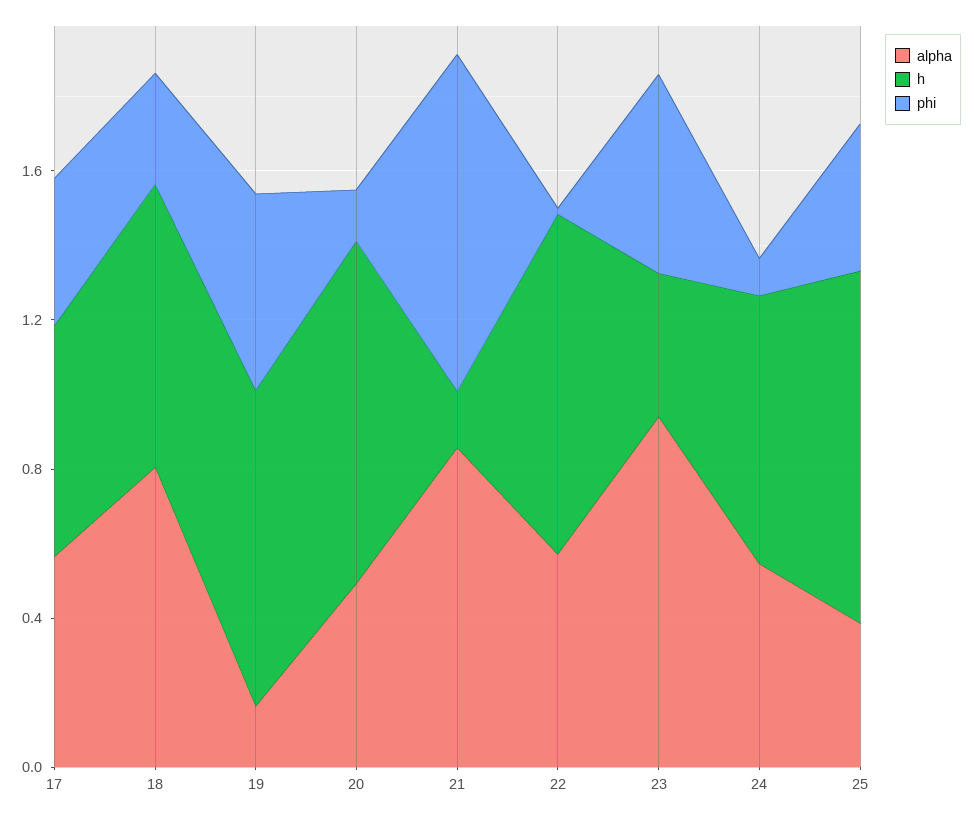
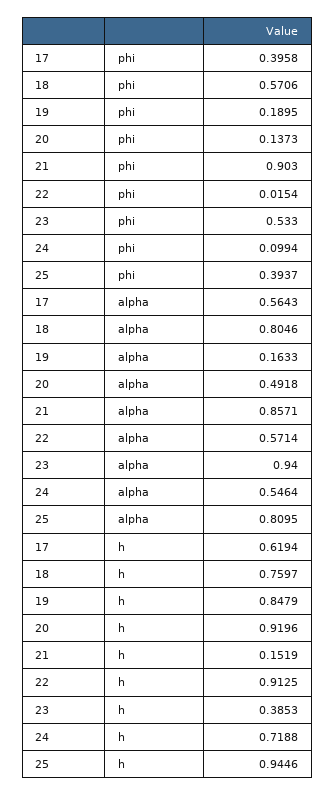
  {
    "alpha": {
      "17": 0.5643,
      "18": 0.8046,
      "19": 0.1633,
      "20": 0.4918,
      "21": 0.8571,
      "22": 0.5714,
      "23": 0.94,
      "24": 0.5464,
-     "25": 0.4
+     "25": 0.8095
    },
    "h": {
      "17": 0.6194,
      "18": 0.7597,
      "19": 0.8479,
      "20": 0.9196,
      "21": 0.1519,
      "22": 0.9125,
      "23": 0.3853,
      "24": 0.7188,
      "25": 0.9446
    },
    "phi": {
      "17": 0.3958,
-     "18": 0.3,
+     "18": 0.5706,
-     "19": 0.5,
+     "19": 0.1895,
      "20": 0.1373,
      "21": 0.903,
      "22": 0.0154,
      "23": 0.533,
      "24": 0.0994,
      "25": 0.3937
    }
  }

